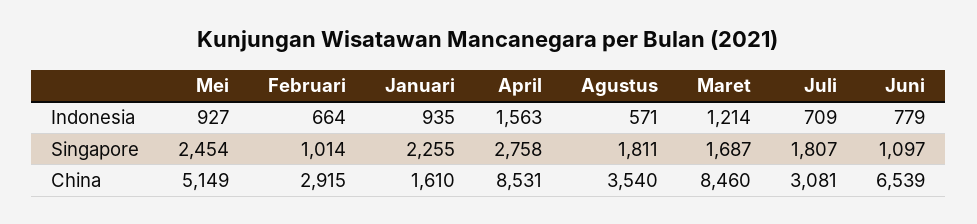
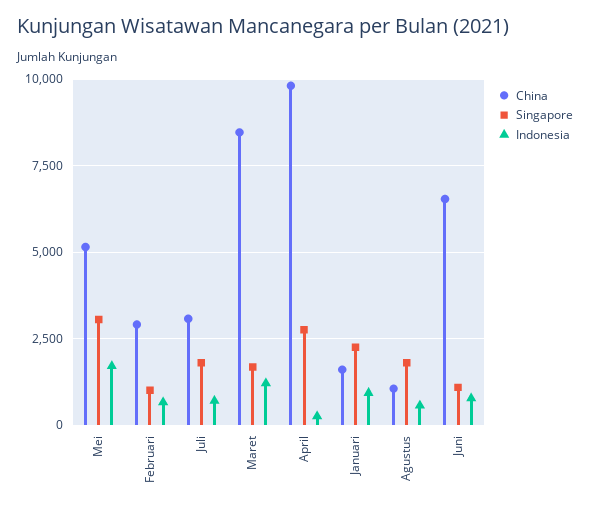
  {
    "Indonesia": {
-     "Mei": 927,
+     "Mei": 1750,
      "Februari": 664,
      "Januari": 935,
-     "April": 1563,
+     "April": 250,
      "Agustus": 571,
      "Maret": 1214,
      "Juli": 709,
      "Juni": 779
    },
    "Singapore": {
-     "Mei": 2454,
+     "Mei": 3000,
      "Februari": 1014,
      "Januari": 2255,
      "April": 2758,
      "Agustus": 1811,
      "Maret": 1687,
      "Juli": 1807,
      "Juni": 1097
    },
    "China": {
      "Mei": 5149,
      "Februari": 2915,
      "Januari": 1610,
-     "April": 8531,
+     "April": 9750,
-     "Agustus": 3540,
+     "Agustus": 1000,
      "Maret": 8460,
      "Juli": 3081,
      "Juni": 6539
    }
  }

